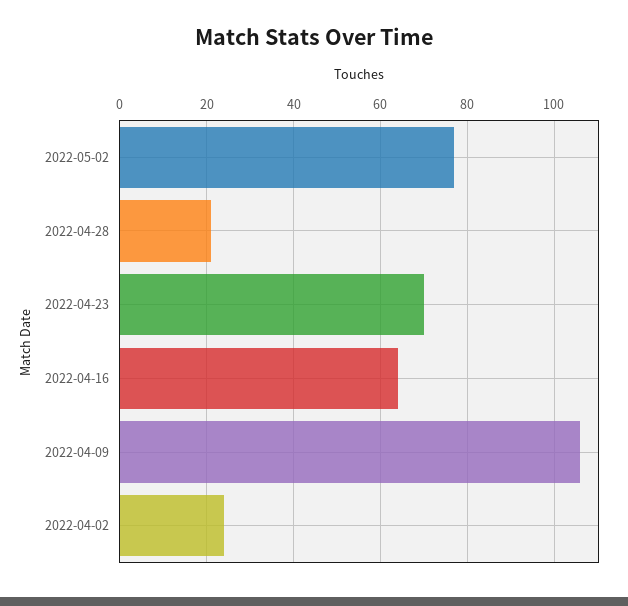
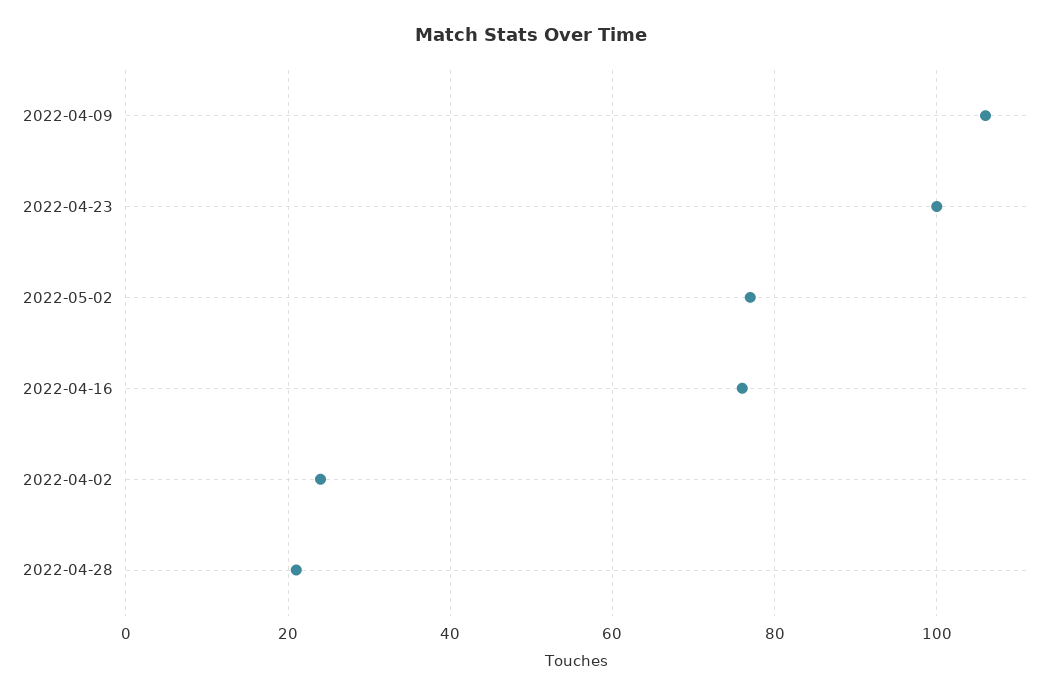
  {
    "2022-05-02": 75,
    "2022-04-28": 20,
-   "2022-04-23": 70,
+   "2022-04-23": 100,
-   "2022-04-16": 65,
+   "2022-04-16": 75,
    "2022-04-09": 105,
    "2022-04-02": 25
  }

